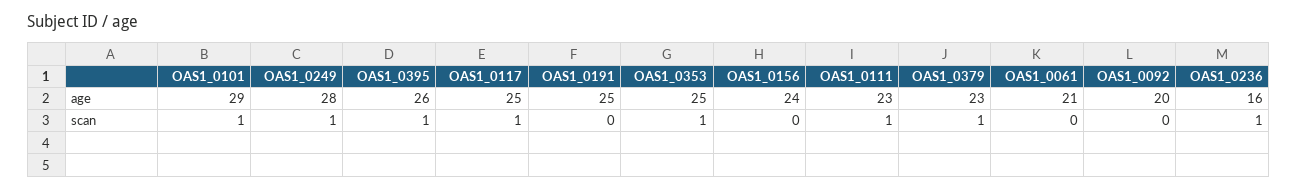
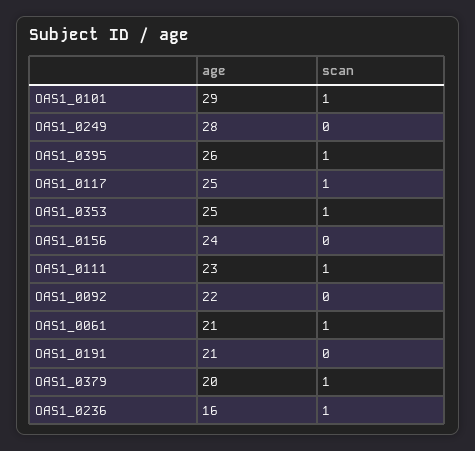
  {
    "OAS1_0101": {
      "age": 29,
      "scan": 1
    },
    "OAS1_0249": {
      "age": 28,
-     "scan": 1
+     "scan": 0
    },
    "OAS1_0395": {
      "age": 26,
      "scan": 1
    },
    "OAS1_0117": {
      "age": 25,
      "scan": 1
    },
    "OAS1_0191": {
-     "age": 25,
+     "age": 21,
      "scan": 0
    },
    "OAS1_0353": {
      "age": 25,
      "scan": 1
    },
    "OAS1_0156": {
      "age": 24,
      "scan": 0
    },
    "OAS1_0111": {
      "age": 23,
      "scan": 1
    },
    "OAS1_0379": {
-     "age": 23,
+     "age": 20,
      "scan": 1
    },
    "OAS1_0061": {
      "age": 21,
-     "scan": 0
+     "scan": 1
    },
    "OAS1_0092": {
-     "age": 20,
+     "age": 22,
      "scan": 0
    },
    "OAS1_0236": {
      "age": 16,
      "scan": 1
    }
  }

